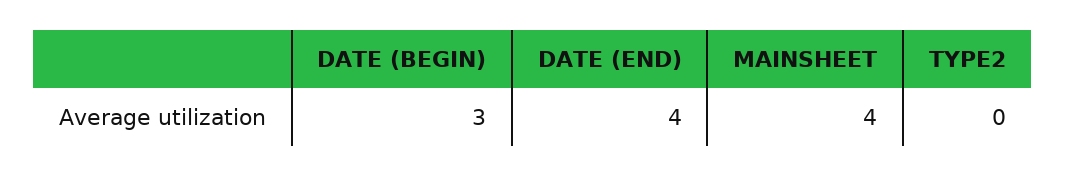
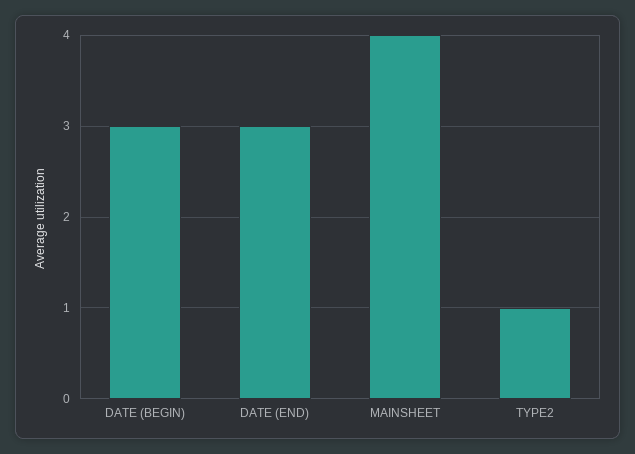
  {
    "DATE (BEGIN)": 3,
-   "DATE (END)": 4,
+   "DATE (END)": 3,
    "MAINSHEET": 4,
-   "TYPE2": 0
+   "TYPE2": 1
  }

